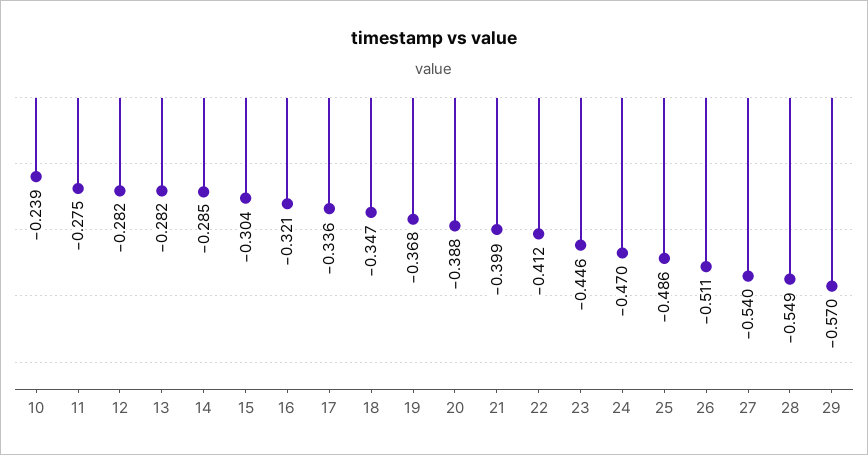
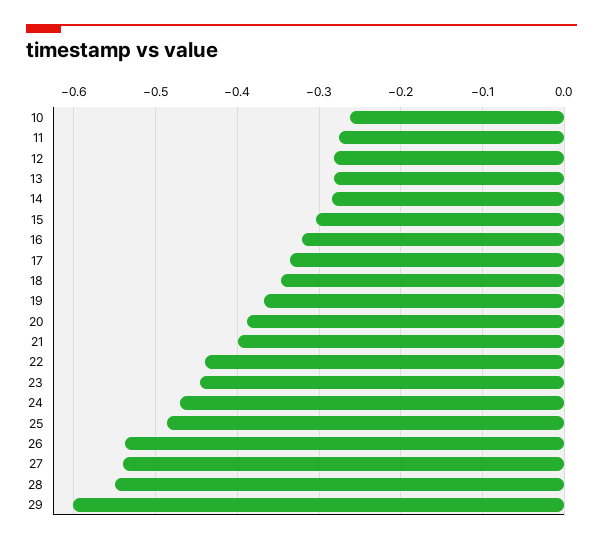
  {
-   "10": -0.239,
+   "10": -0.26,
    "11": -0.275,
    "12": -0.282,
    "13": -0.282,
    "14": -0.285,
    "15": -0.304,
    "16": -0.321,
    "17": -0.336,
    "18": -0.347,
    "19": -0.368,
    "20": -0.388,
    "21": -0.399,
-   "22": -0.412,
+   "22": -0.44,
    "23": -0.446,
    "24": -0.47,
    "25": -0.486,
-   "26": -0.511,
+   "26": -0.54,
    "27": -0.54,
    "28": -0.549,
-   "29": -0.57
+   "29": -0.6
  }

